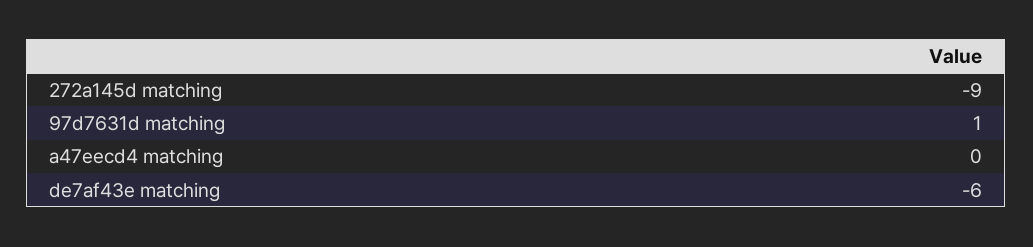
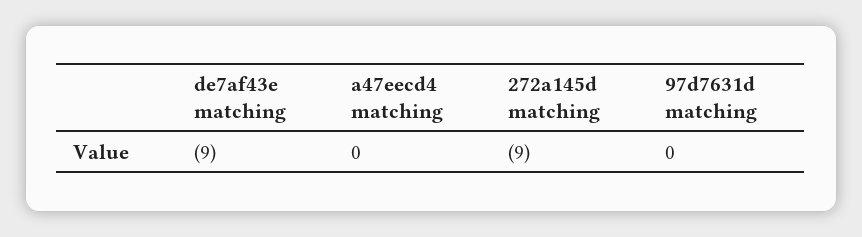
  {
    "272a145d matching": -9,
-   "97d7631d matching": 1,
+   "97d7631d matching": 0,
    "a47eecd4 matching": 0,
-   "de7af43e matching": -6
+   "de7af43e matching": -9
  }

